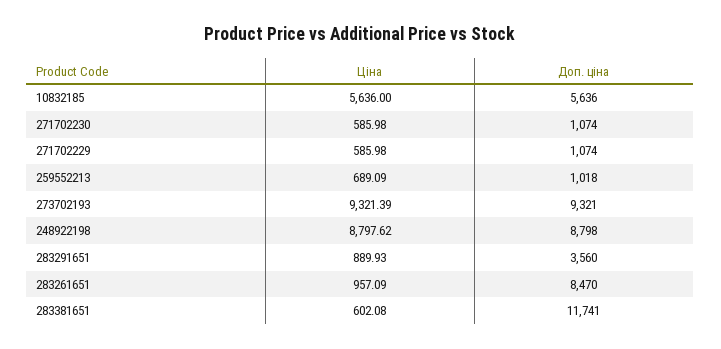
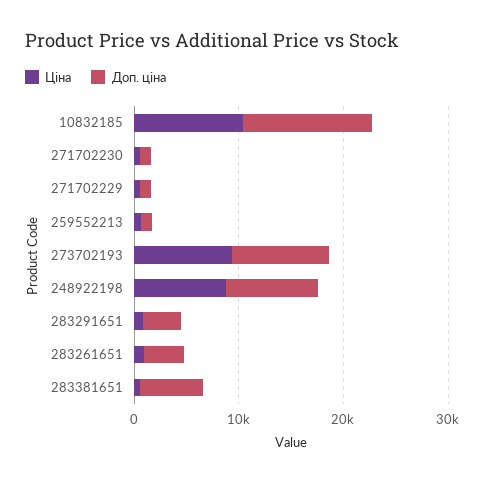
  {
    "Ціна": {
-     "10832185": 5636,
+     "10832185": 10000,
      "271702230": 585.98,
      "271702229": 585.98,
      "259552213": 689.09,
      "273702193": 9321.39,
      "248922198": 8797.62,
      "283291651": 889.93,
      "283261651": 957.09,
      "283381651": 602.08
    },
    "Доп. ціна": {
-     "10832185": 5636,
+     "10832185": 12000,
      "271702230": 1074,
      "271702229": 1074,
      "259552213": 1018,
      "273702193": 9321,
      "248922198": 8798,
      "283291651": 3560,
-     "283261651": 8470,
+     "283261651": 4000,
-     "283381651": 11741
+     "283381651": 6000
    }
  }

